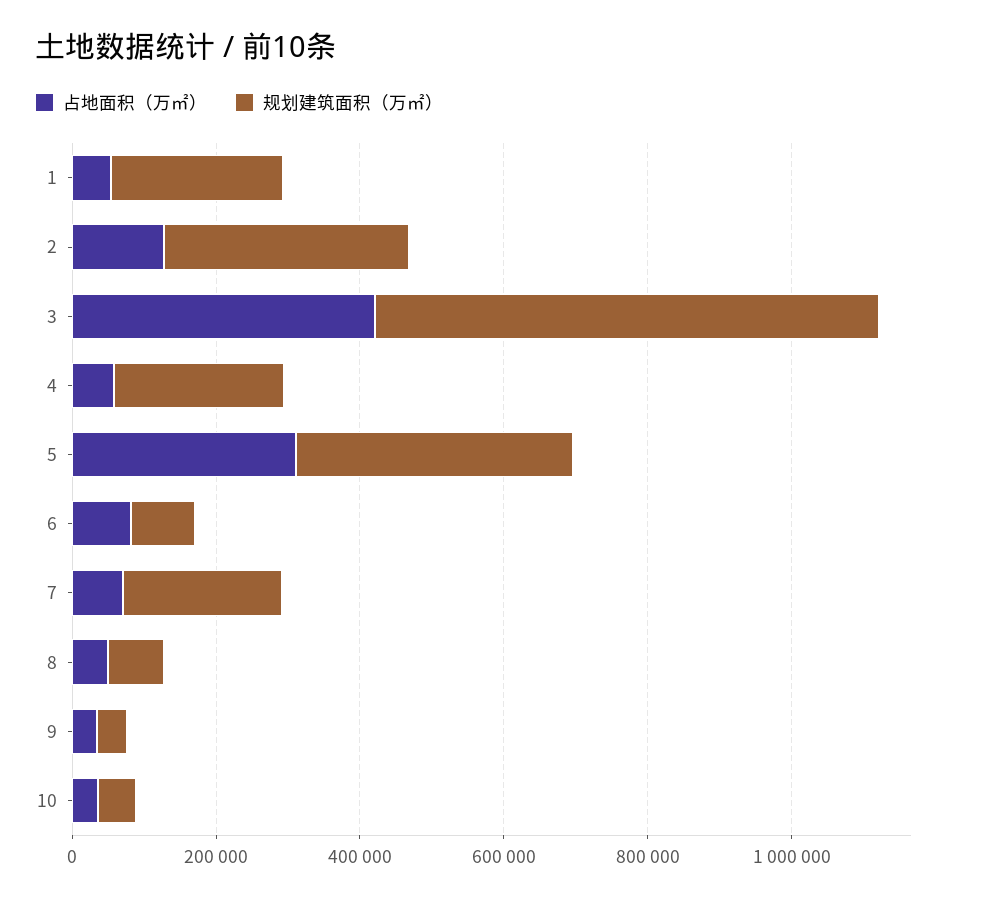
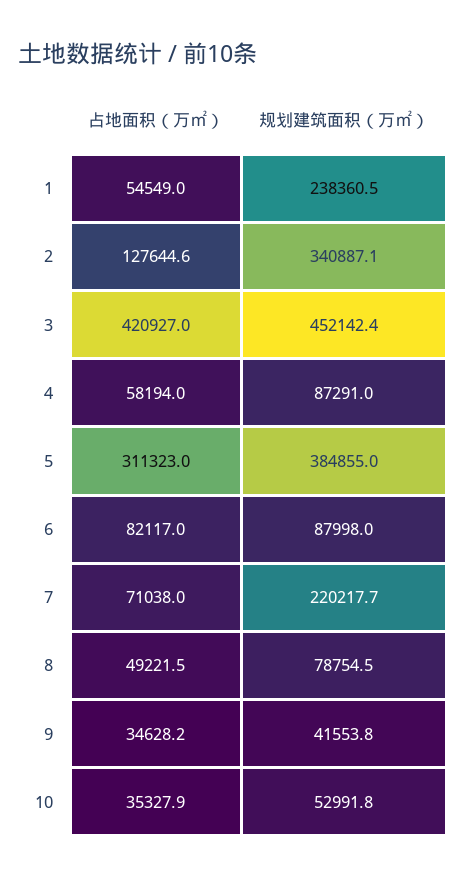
  {
    "占地面积（万㎡）": {
      "1": 54549,
      "2": 127644.6,
      "3": 420927,
      "4": 58194,
      "5": 311323,
      "6": 82117,
      "7": 71038,
      "8": 49221.5,
      "9": 34628.2,
      "10": 35327.9
    },
    "规划建筑面积（万㎡）": {
      "1": 238360.5,
      "2": 340887.1,
-     "3": 700000,
+     "3": 452142.4,
-     "4": 250000,
+     "4": 87291,
      "5": 384855,
      "6": 87998,
      "7": 220217.7,
      "8": 78754.5,
      "9": 41553.8,
      "10": 52991.8
    }
  }

